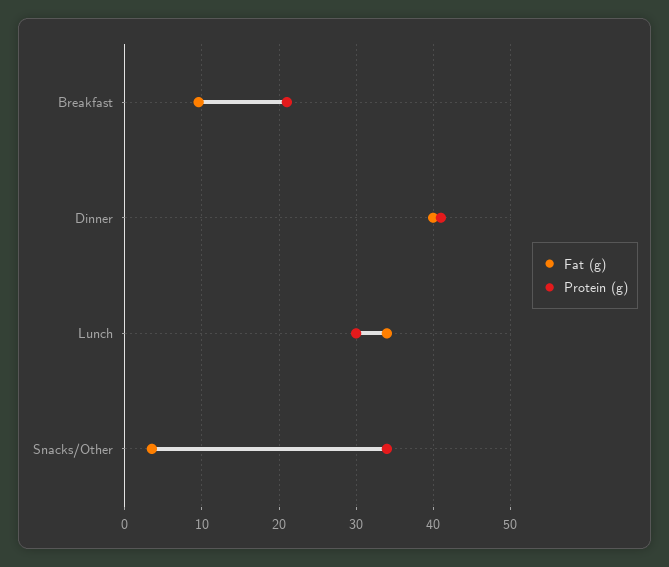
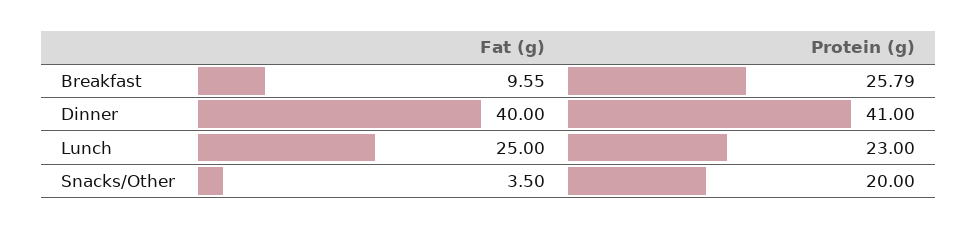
  {
    "Fat (g)": {
      "Breakfast": 9.55,
      "Dinner": 40,
-     "Lunch": 34,
+     "Lunch": 25,
      "Snacks/Other": 3.5
    },
    "Protein (g)": {
-     "Breakfast": 21,
+     "Breakfast": 25.79,
      "Dinner": 41,
-     "Lunch": 30,
+     "Lunch": 23,
-     "Snacks/Other": 34
+     "Snacks/Other": 20
    }
  }

